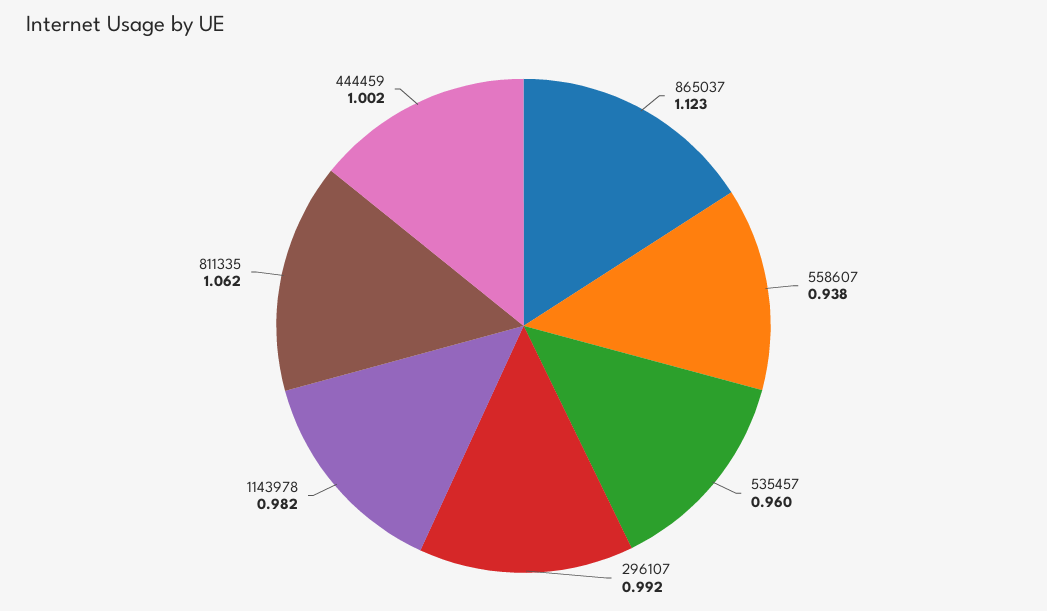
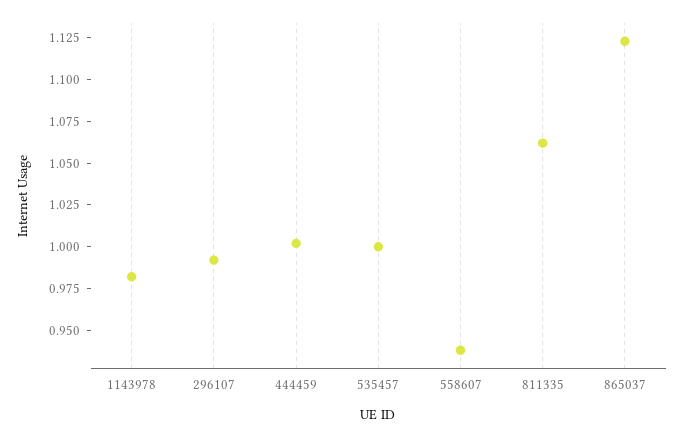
  {
    "865037": 1.123,
    "558607": 0.938,
-   "535457": 0.96,
+   "535457": 1,
    "296107": 0.992,
    "1143978": 0.982,
    "811335": 1.062,
    "444459": 1.002
  }

